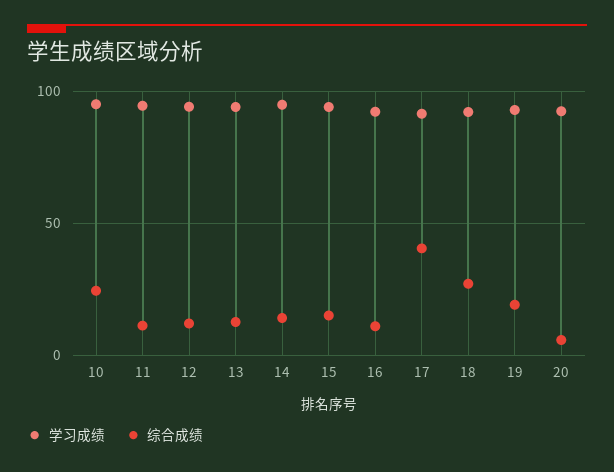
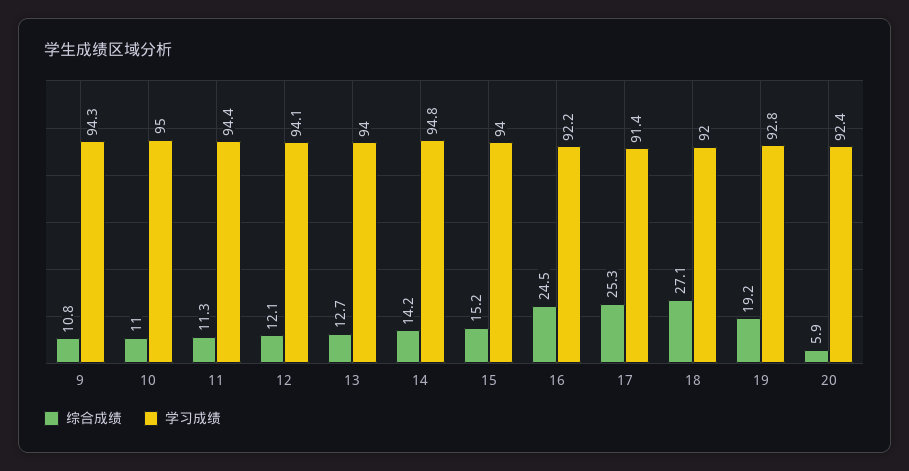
  {
    "学习成绩": {
      "10": 95,
      "11": 94.4,
      "12": 94.1,
      "13": 94,
      "14": 94.8,
      "15": 94,
      "16": 92.2,
      "17": 91.4,
      "18": 92,
      "19": 92.8,
-     "20": 92.4
+     "20": 92.4,
+     "9": 94.3
    },
    "综合成绩": {
-     "10": 25,
+     "10": 11,
      "11": 11.3,
      "12": 12.1,
      "13": 12.7,
      "14": 14.2,
      "15": 15.2,
-     "16": 10,
+     "16": 24.5,
-     "17": 40,
+     "17": 25.3,
      "18": 27.1,
      "19": 19.2,
-     "20": 5.9
+     "20": 5.9,
+     "9": 10.8
    }
  }

